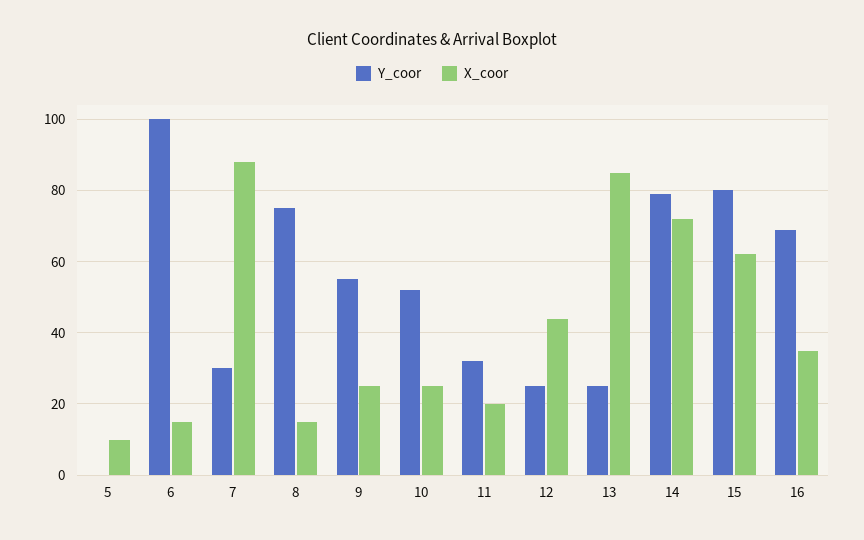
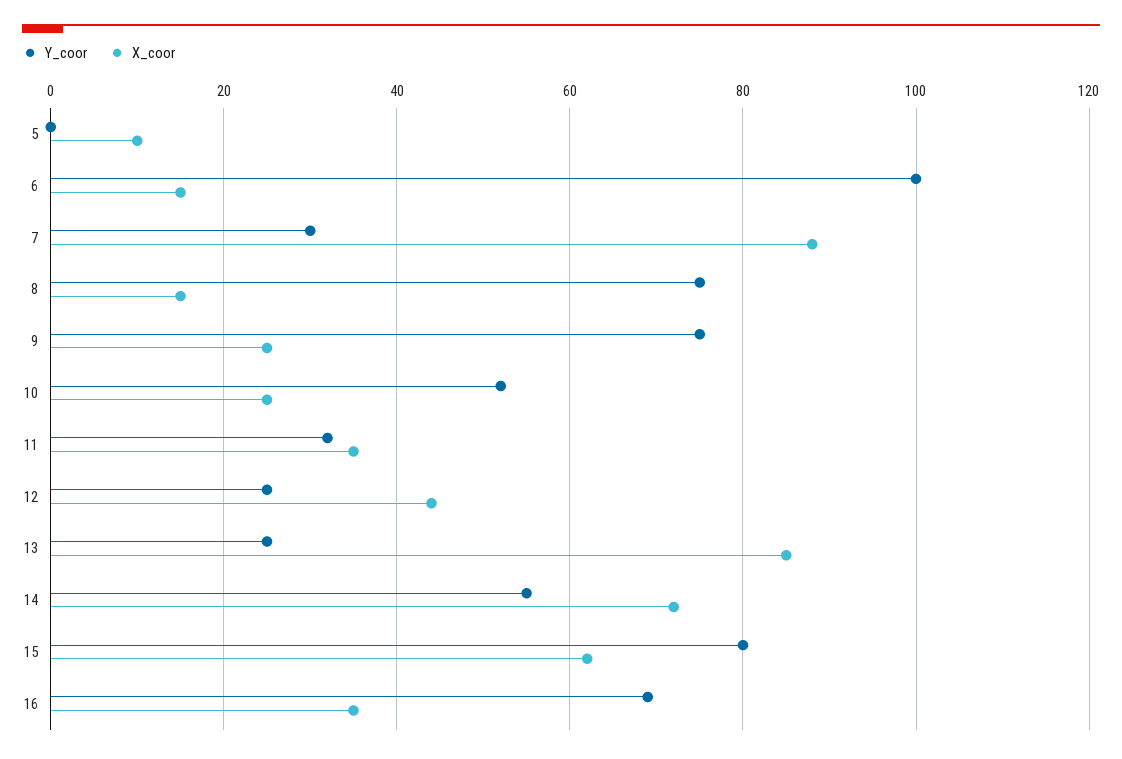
  {
    "Y_coor": {
      "5": 0,
      "6": 100,
      "7": 30,
      "8": 75,
-     "9": 55,
+     "9": 75,
      "10": 50,
      "11": 30,
      "12": 25,
      "13": 25,
-     "14": 80,
+     "14": 55,
      "15": 80,
      "16": 70
    },
    "X_coor": {
      "5": 10,
      "6": 15,
      "7": 90,
      "8": 15,
      "9": 25,
      "10": 25,
-     "11": 20,
+     "11": 35,
      "12": 45,
      "13": 85,
      "14": 70,
      "15": 60,
      "16": 35
    }
  }

